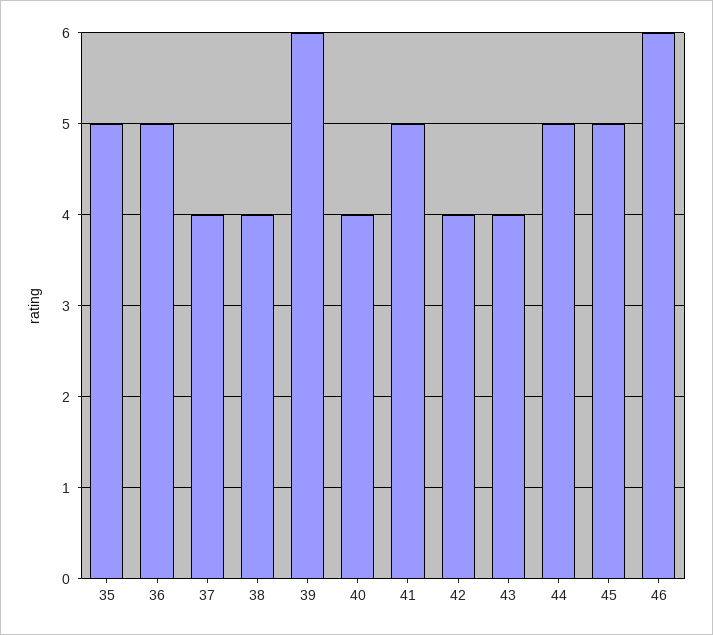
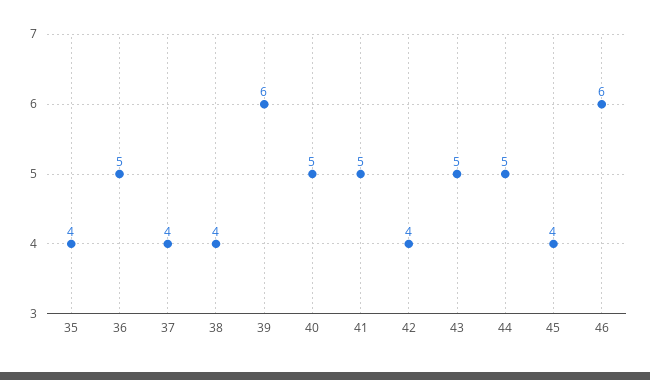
  {
-   "35": 5,
+   "35": 4,
    "36": 5,
    "37": 4,
    "38": 4,
    "39": 6,
-   "40": 4,
+   "40": 5,
    "41": 5,
    "42": 4,
-   "43": 4,
+   "43": 5,
    "44": 5,
-   "45": 5,
+   "45": 4,
    "46": 6
  }

